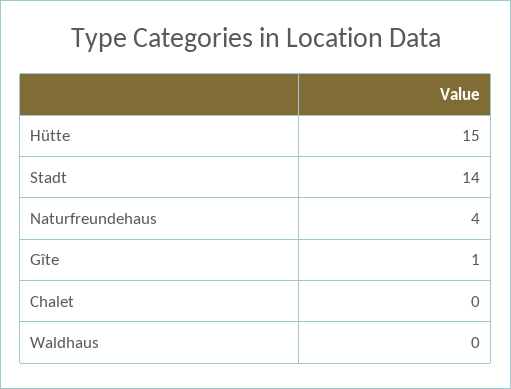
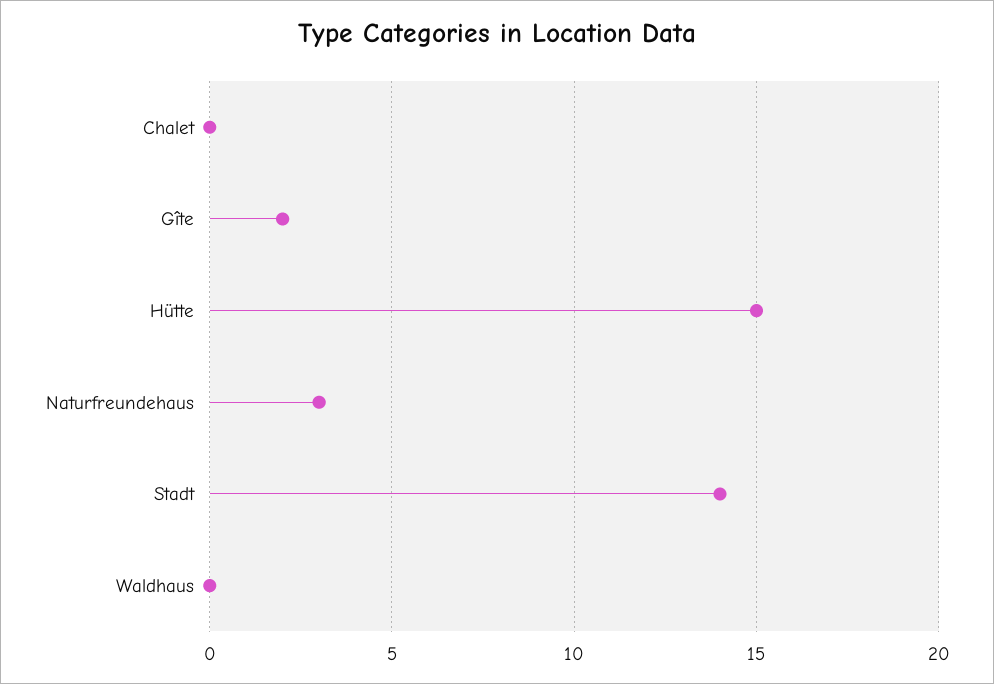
  {
    "Hütte": 15,
    "Stadt": 14,
-   "Naturfreundehaus": 4,
+   "Naturfreundehaus": 3,
-   "Gîte": 1,
+   "Gîte": 2,
    "Chalet": 0,
    "Waldhaus": 0
  }

